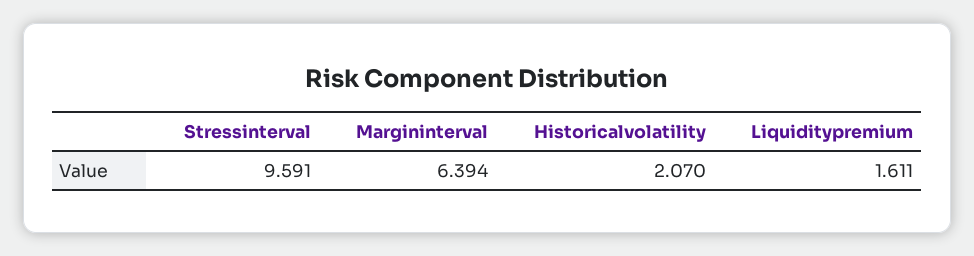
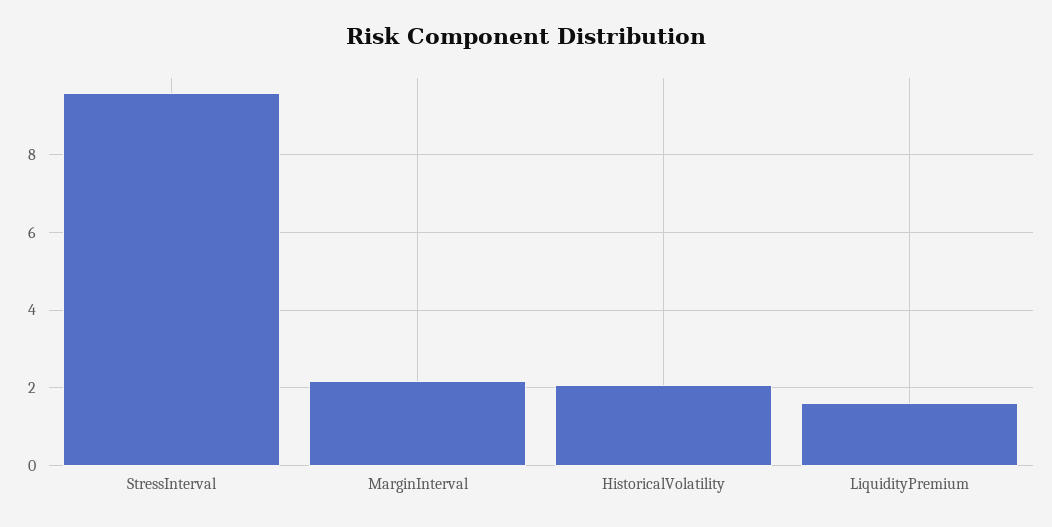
  {
    "Stressinterval": 9.591,
-   "Margininterval": 6.394,
+   "Margininterval": 2.2,
    "Historicalvolatility": 2.07,
    "Liquiditypremium": 1.611
  }

